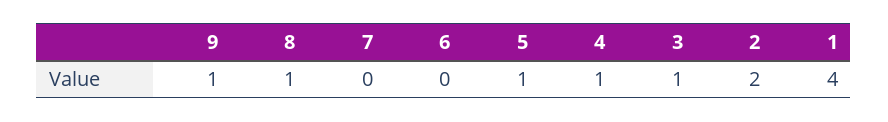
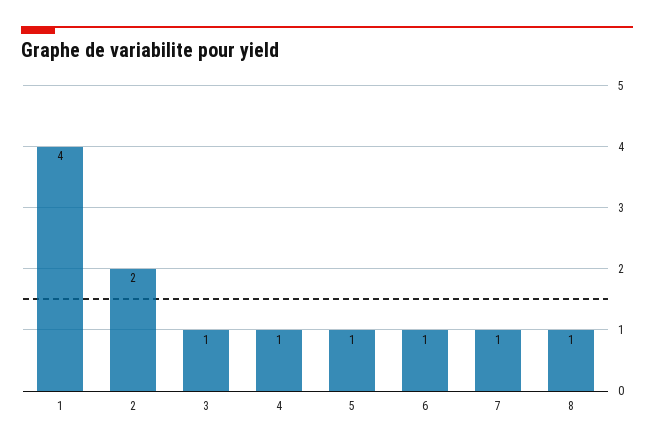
  {
-   "9": 1,
    "8": 1,
-   "7": 0,
+   "7": 1,
-   "6": 0,
+   "6": 1,
    "5": 1,
    "4": 1,
    "3": 1,
    "2": 2,
    "1": 4
  }

